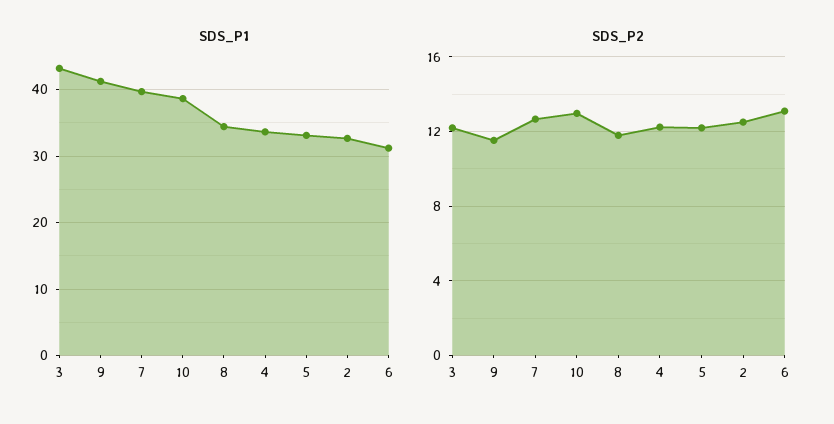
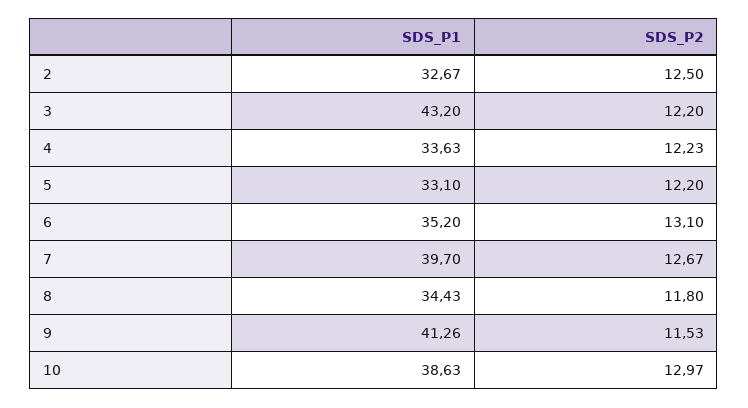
  {
    "SDS_P1": {
      "3": 43.2,
      "9": 41.26,
      "7": 39.7,
      "10": 38.63,
      "8": 34.43,
      "4": 33.63,
      "5": 33.1,
      "2": 32.67,
-     "6": 31
+     "6": 35.2
    },
    "SDS_P2": {
      "3": 12.2,
      "9": 11.53,
      "7": 12.67,
      "10": 12.97,
      "8": 11.8,
      "4": 12.23,
      "5": 12.2,
      "2": 12.5,
      "6": 13.1
    }
  }

